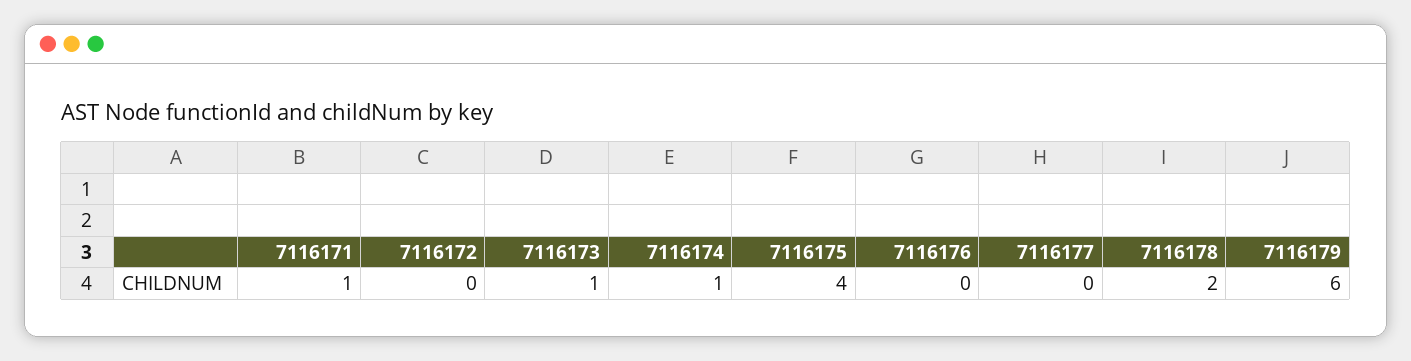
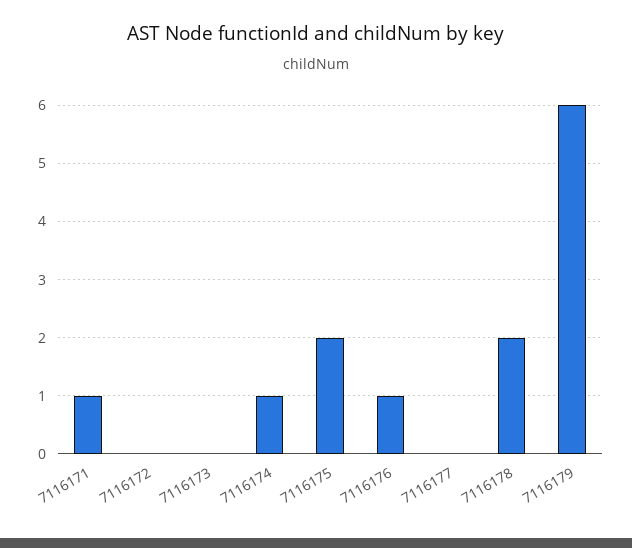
  {
    "7116171": 1,
    "7116172": 0,
-   "7116173": 1,
+   "7116173": 0,
    "7116174": 1,
-   "7116175": 4,
+   "7116175": 2,
-   "7116176": 0,
+   "7116176": 1,
    "7116177": 0,
    "7116178": 2,
    "7116179": 6
  }

